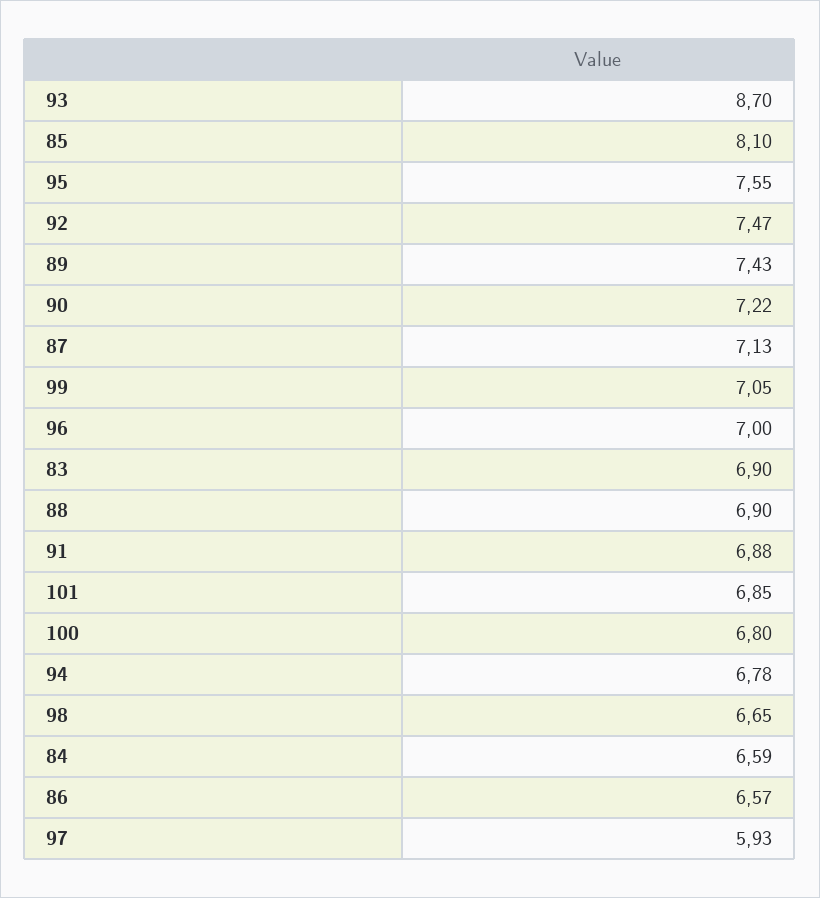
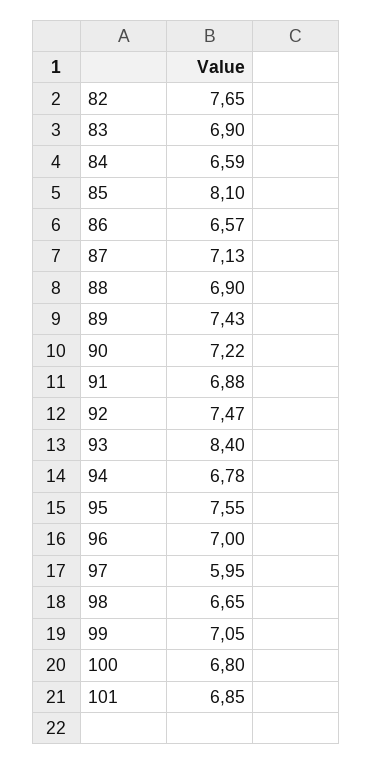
  {
-   "93": 8.7,
+   "93": 8.4,
    "85": 8.1,
    "95": 7.55,
    "92": 7.47,
    "89": 7.43,
    "90": 7.22,
    "87": 7.13,
    "99": 7.05,
    "96": 7,
    "83": 6.9,
    "88": 6.9,
    "91": 6.88,
    "101": 6.85,
    "100": 6.8,
    "94": 6.78,
    "98": 6.65,
    "84": 6.59,
    "86": 6.57,
-   "97": 5.93
+   "97": 5.95,
+   "82": 7.65
  }

